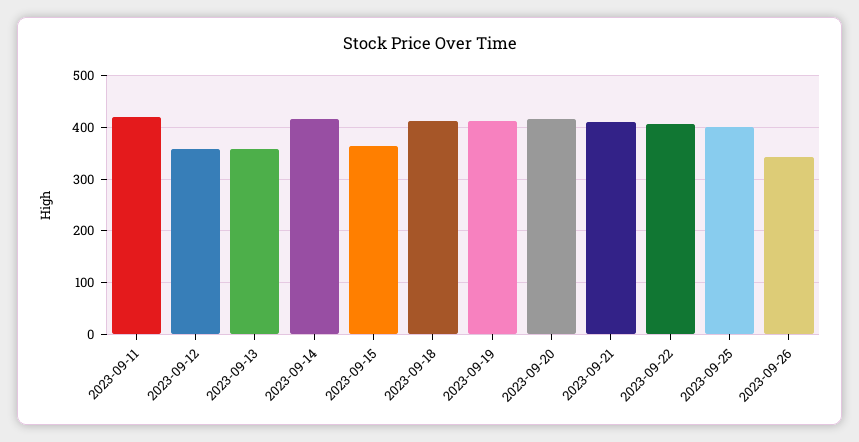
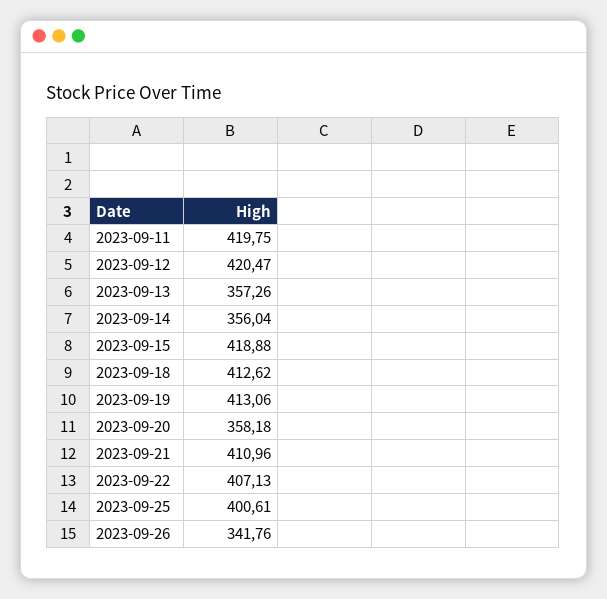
  {
    "2023-09-11": 419.75,
-   "2023-09-12": 360,
+   "2023-09-12": 420.47,
    "2023-09-13": 357.26,
-   "2023-09-14": 420,
+   "2023-09-14": 356.04,
-   "2023-09-15": 360,
+   "2023-09-15": 418.88,
    "2023-09-18": 412.62,
    "2023-09-19": 413.06,
-   "2023-09-20": 420,
+   "2023-09-20": 358.18,
    "2023-09-21": 410.96,
    "2023-09-22": 407.13,
    "2023-09-25": 400.61,
    "2023-09-26": 341.76
  }

